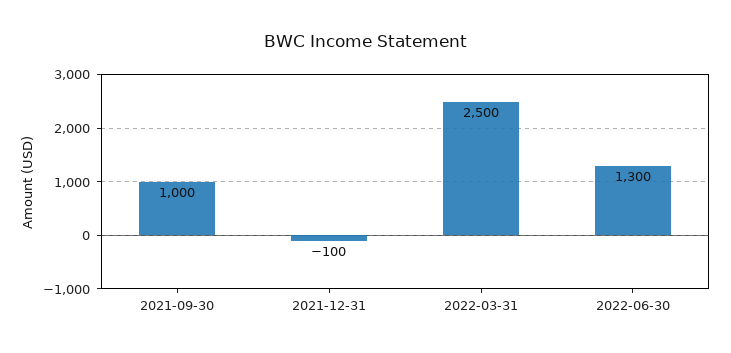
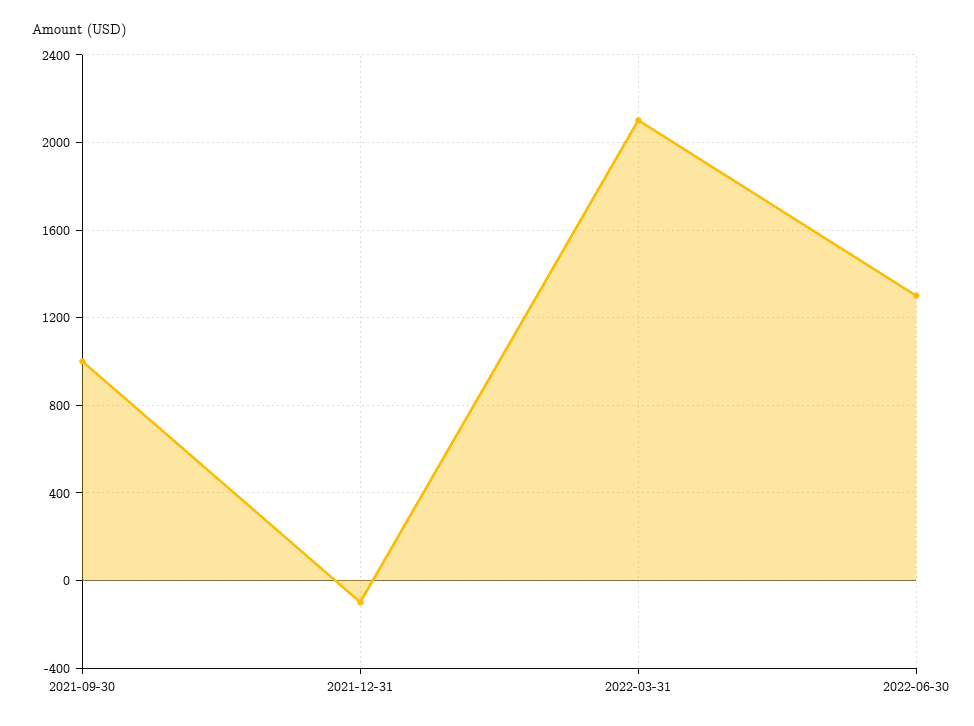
  {
    "2021-09-30": 1000,
    "2021-12-31": -100,
-   "2022-03-31": 2500,
+   "2022-03-31": 2100,
    "2022-06-30": 1300
  }

